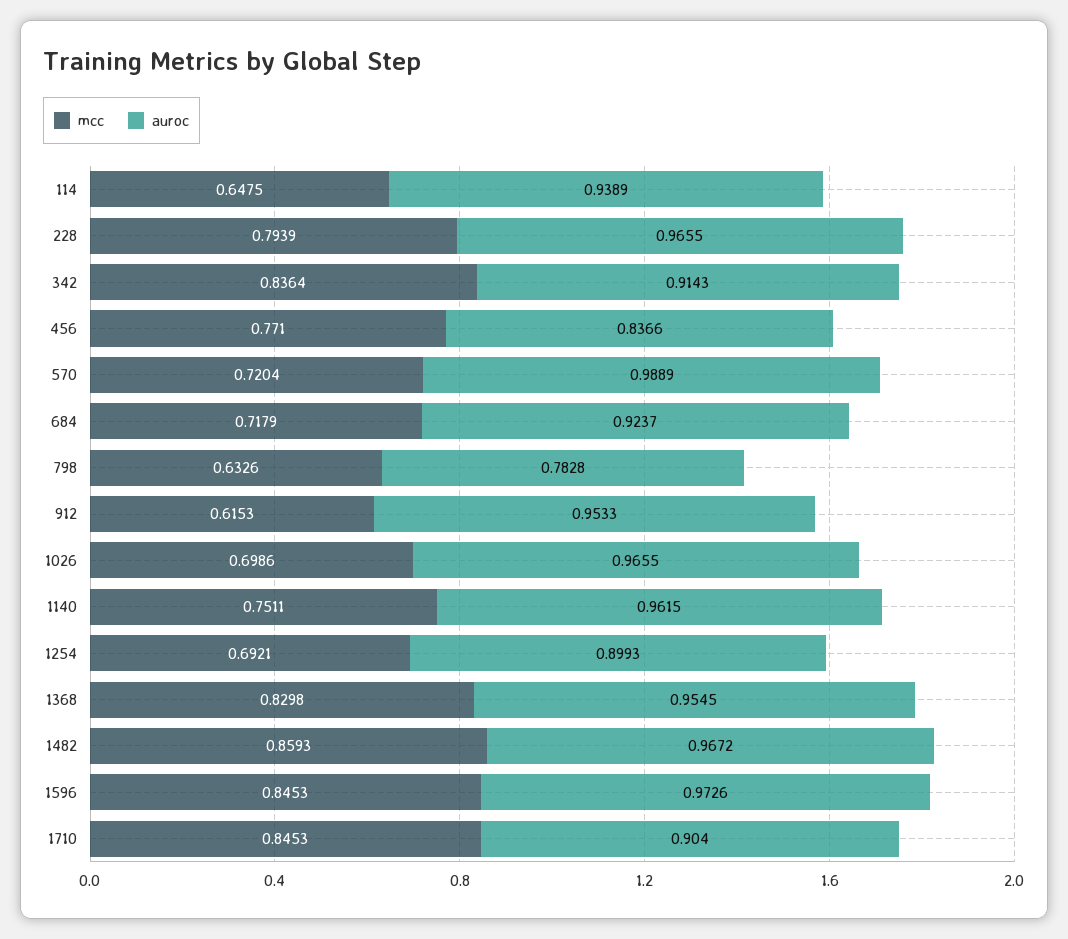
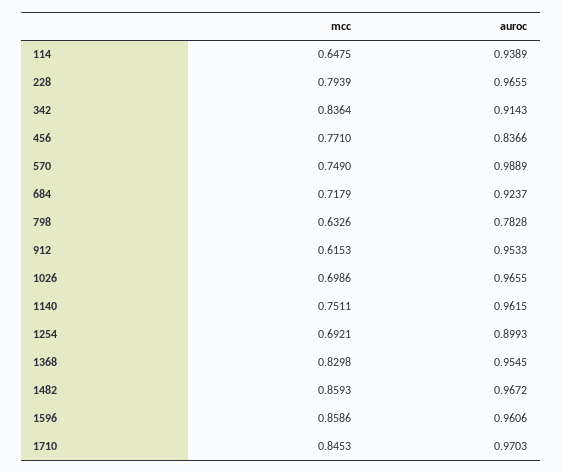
  {
    "mcc": {
      "114": 0.6475,
      "228": 0.7939,
      "342": 0.8364,
      "456": 0.771,
-     "570": 0.7204,
+     "570": 0.749,
      "684": 0.7179,
      "798": 0.6326,
      "912": 0.6153,
      "1026": 0.6986,
      "1140": 0.7511,
      "1254": 0.6921,
      "1368": 0.8298,
      "1482": 0.8593,
-     "1596": 0.8453,
+     "1596": 0.8586,
      "1710": 0.8453
    },
    "auroc": {
      "114": 0.9389,
      "228": 0.9655,
      "342": 0.9143,
      "456": 0.8366,
      "570": 0.9889,
      "684": 0.9237,
      "798": 0.7828,
      "912": 0.9533,
      "1026": 0.9655,
      "1140": 0.9615,
      "1254": 0.8993,
      "1368": 0.9545,
      "1482": 0.9672,
-     "1596": 0.9726,
+     "1596": 0.9606,
-     "1710": 0.904
+     "1710": 0.9703
    }
  }

